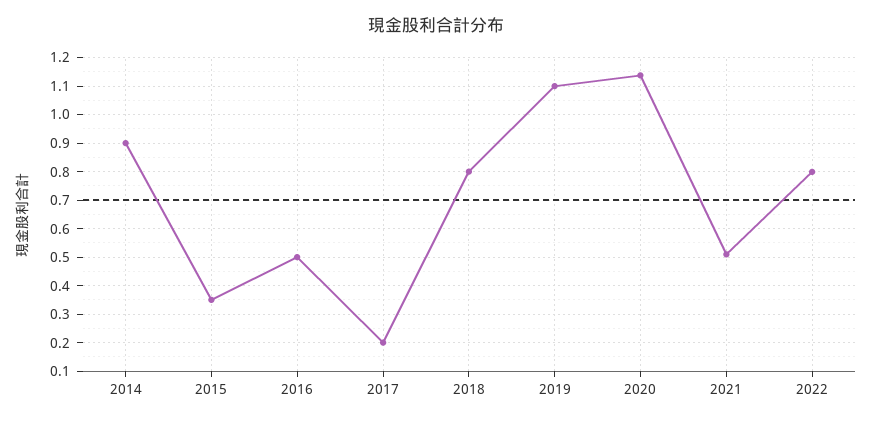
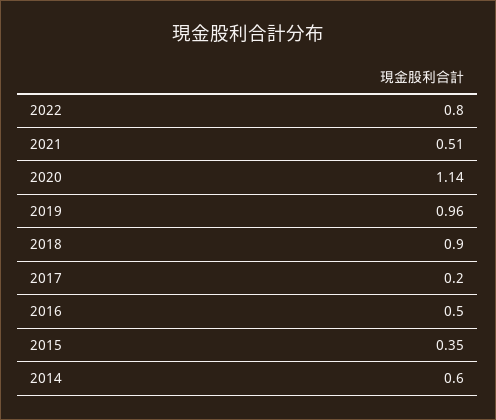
  {
-   "2014": 0.9,
+   "2014": 0.6,
    "2015": 0.35,
    "2016": 0.5,
    "2017": 0.2,
-   "2018": 0.8,
+   "2018": 0.9,
-   "2019": 1.1,
+   "2019": 0.96,
    "2020": 1.14,
    "2021": 0.51,
    "2022": 0.8
  }

